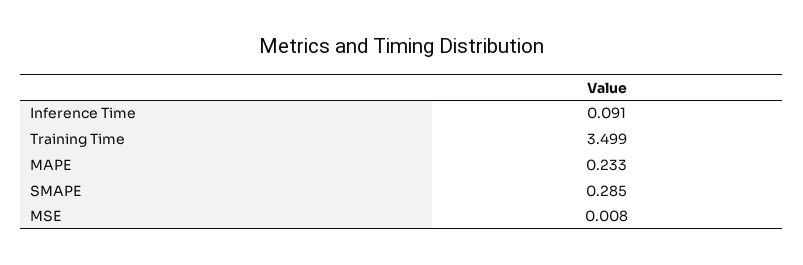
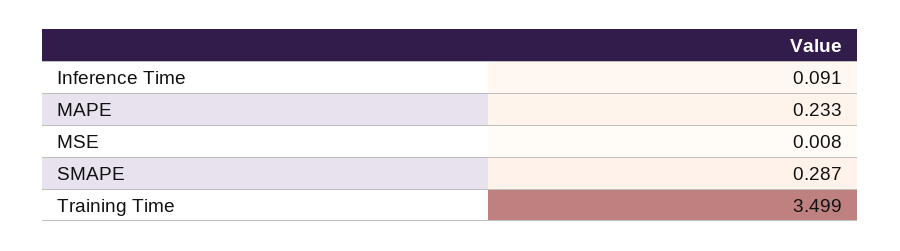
  {
    "Inference Time": 0.091,
    "Training Time": 3.499,
    "MAPE": 0.233,
-   "SMAPE": 0.285,
+   "SMAPE": 0.287,
    "MSE": 0.008
  }

